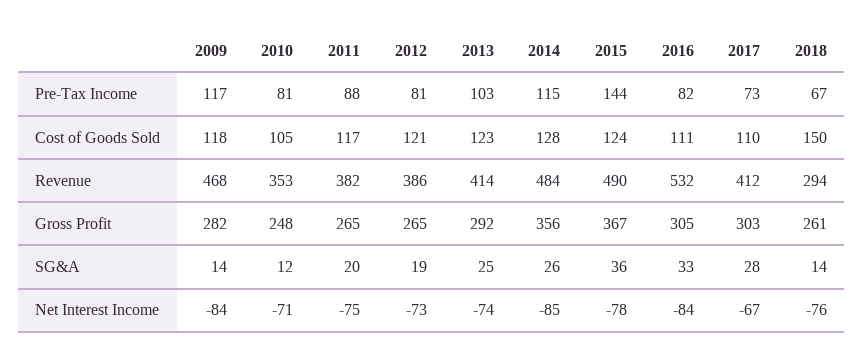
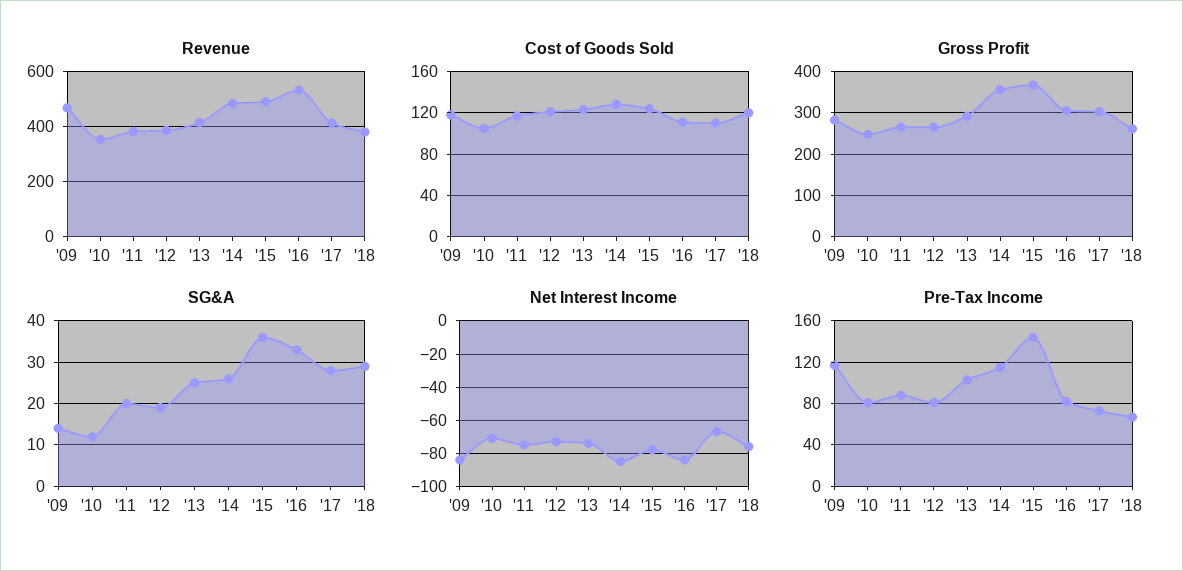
  {
    "Pre-Tax Income": {
      "2009": 117,
      "2010": 81,
      "2011": 88,
      "2012": 81,
      "2013": 103,
      "2014": 115,
      "2015": 144,
      "2016": 82,
      "2017": 73,
      "2018": 67
    },
    "Cost of Goods Sold": {
      "2009": 118,
      "2010": 105,
      "2011": 117,
      "2012": 121,
      "2013": 123,
      "2014": 128,
      "2015": 124,
      "2016": 111,
      "2017": 110,
-     "2018": 150
+     "2018": 120
    },
    "Revenue": {
      "2009": 468,
      "2010": 353,
      "2011": 382,
      "2012": 386,
      "2013": 414,
      "2014": 484,
      "2015": 490,
      "2016": 532,
      "2017": 412,
-     "2018": 294
+     "2018": 375
    },
    "Gross Profit": {
      "2009": 282,
      "2010": 248,
      "2011": 265,
      "2012": 265,
      "2013": 292,
      "2014": 356,
      "2015": 367,
      "2016": 305,
      "2017": 303,
      "2018": 261
    },
    "SG&A": {
      "2009": 14,
      "2010": 12,
      "2011": 20,
      "2012": 19,
      "2013": 25,
      "2014": 26,
      "2015": 36,
      "2016": 33,
      "2017": 28,
-     "2018": 14
+     "2018": 30
    },
    "Net Interest Income": {
      "2009": -84,
      "2010": -71,
      "2011": -75,
      "2012": -73,
      "2013": -74,
      "2014": -85,
      "2015": -78,
      "2016": -84,
      "2017": -67,
      "2018": -76
    }
  }

